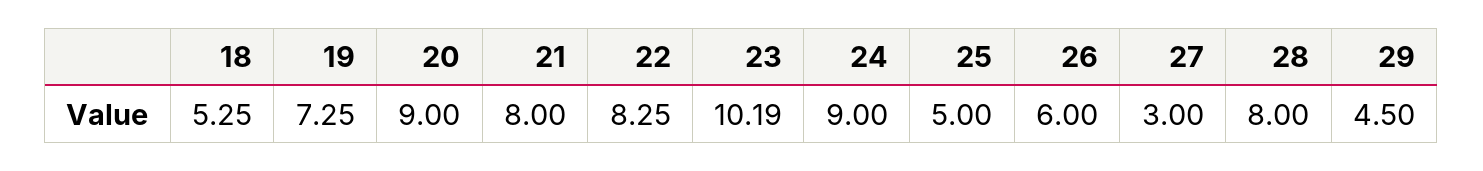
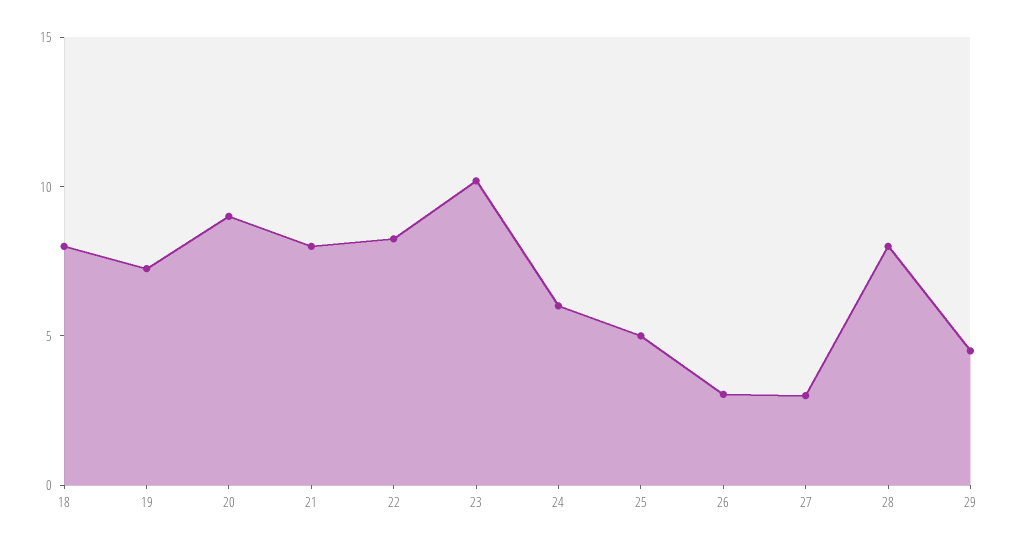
  {
-   "18": 5.25,
+   "18": 8,
    "19": 7.25,
    "20": 9,
    "21": 8,
    "22": 8.25,
    "23": 10.19,
-   "24": 9,
+   "24": 6,
    "25": 5,
-   "26": 6,
+   "26": 3,
    "27": 3,
    "28": 8,
    "29": 4.5
  }

